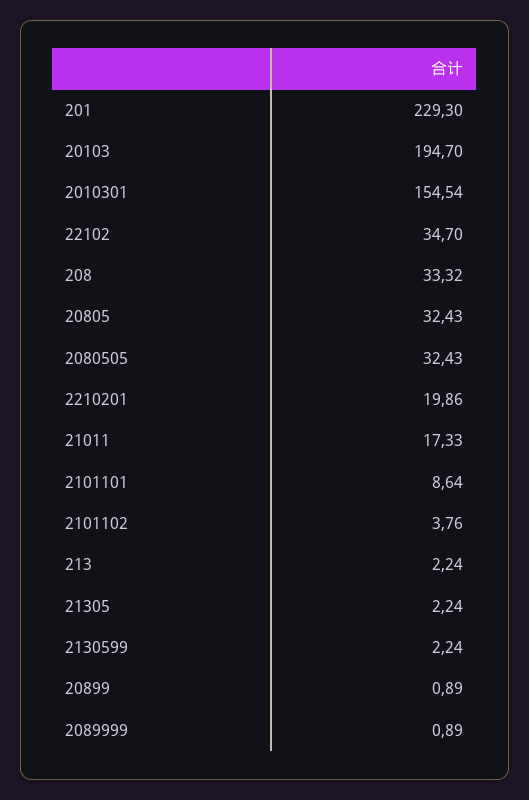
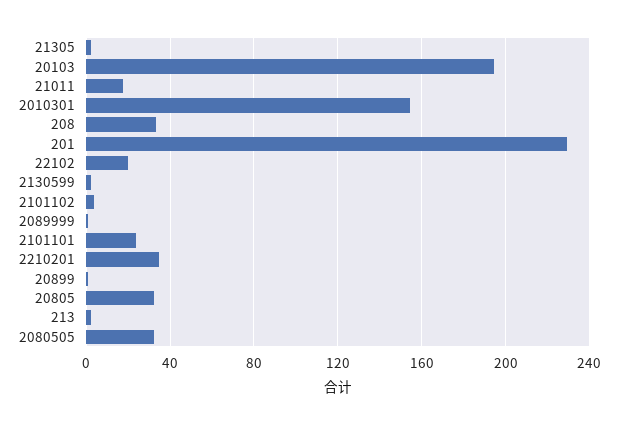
  {
    "201": 229.3,
    "20103": 194.7,
    "2010301": 154.54,
-   "22102": 34.7,
+   "22102": 20,
    "208": 33.32,
    "20805": 32.43,
    "2080505": 32.43,
-   "2210201": 19.86,
+   "2210201": 35,
    "21011": 17.33,
-   "2101101": 8.64,
+   "2101101": 25,
    "2101102": 3.76,
    "213": 2.24,
    "21305": 2.24,
    "2130599": 2.24,
    "20899": 0.89,
    "2089999": 0.89
  }

